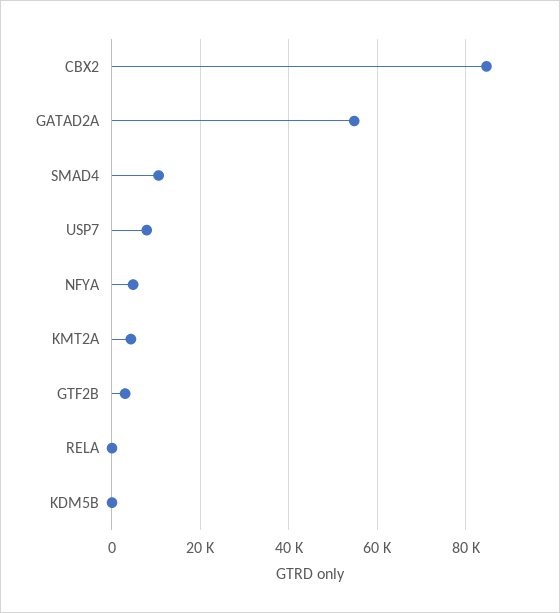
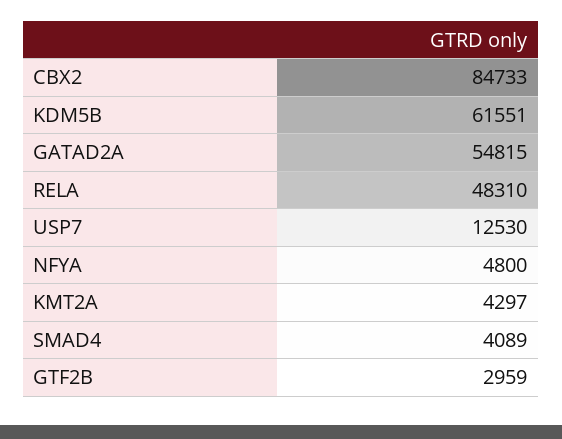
  {
    "CBX2": 84733,
    "GATAD2A": 54815,
-   "SMAD4": 10000,
+   "SMAD4": 4089,
-   "USP7": 8000,
+   "USP7": 12530,
    "NFYA": 4800,
    "KMT2A": 4297,
    "GTF2B": 2959,
-   "RELA": 0,
+   "RELA": 48310,
-   "KDM5B": 0
+   "KDM5B": 61551
  }

